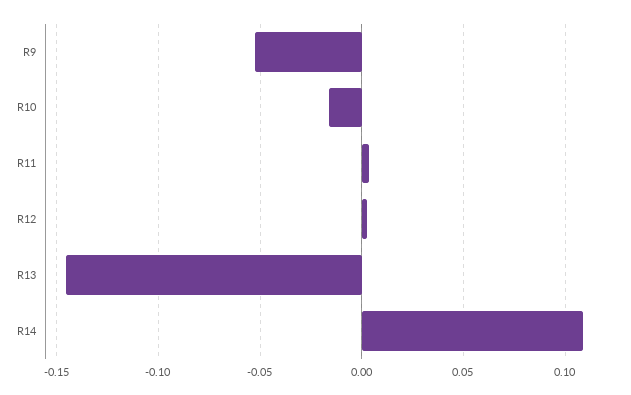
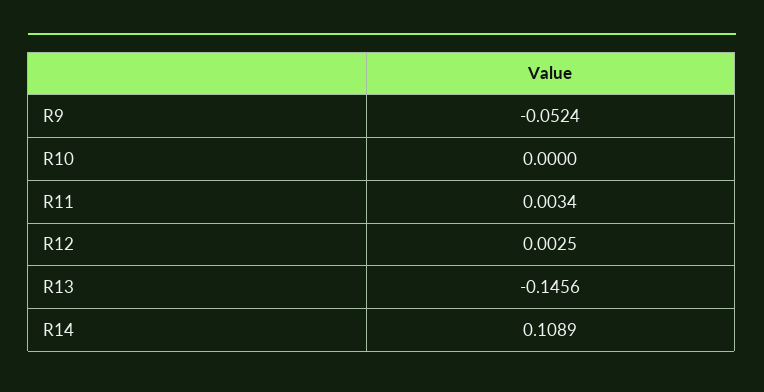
  {
    "R9": -0.0524,
-   "R10": -0.015,
+   "R10": 0,
    "R11": 0.0034,
    "R12": 0.0025,
    "R13": -0.1456,
    "R14": 0.1089
  }

